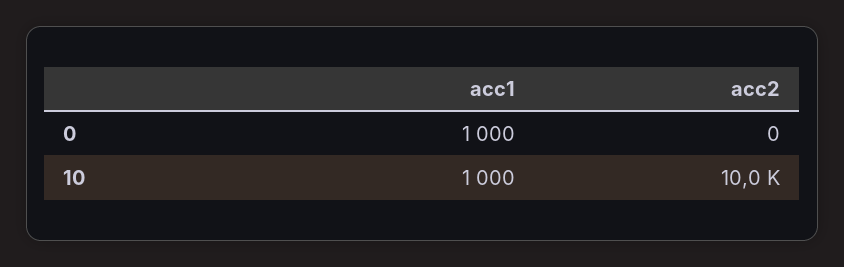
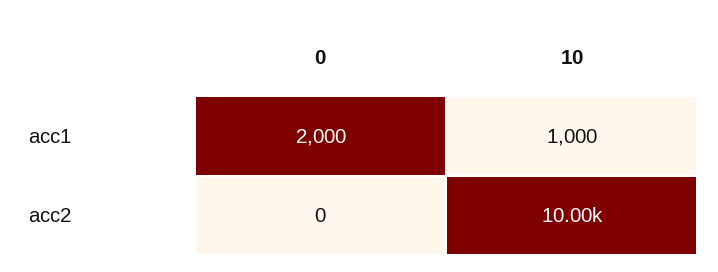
  {
    "acc1": {
-     "0": 1000,
+     "0": 2000,
      "10": 1000
    },
    "acc2": {
      "0": 0,
      "10": 10000
    }
  }

